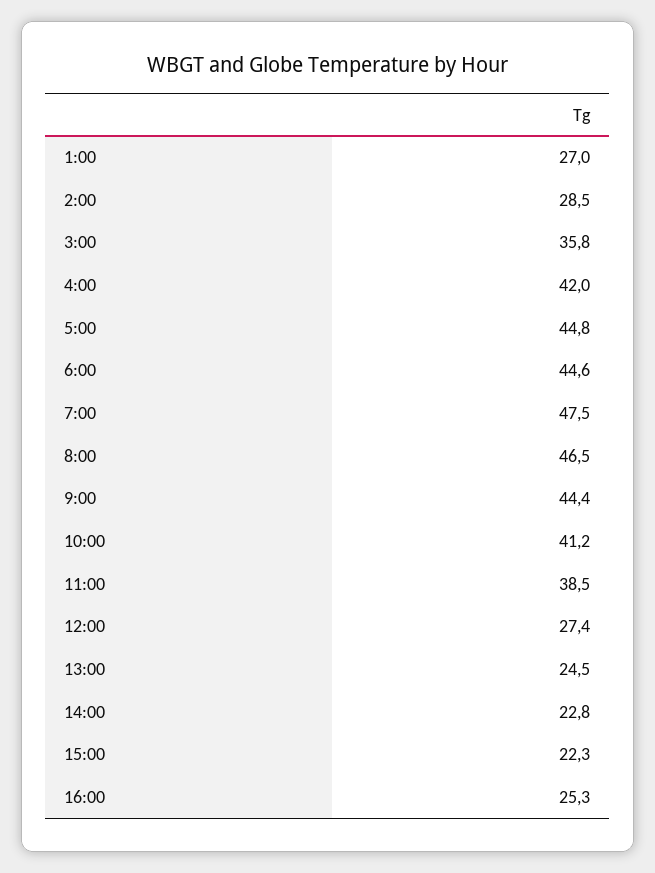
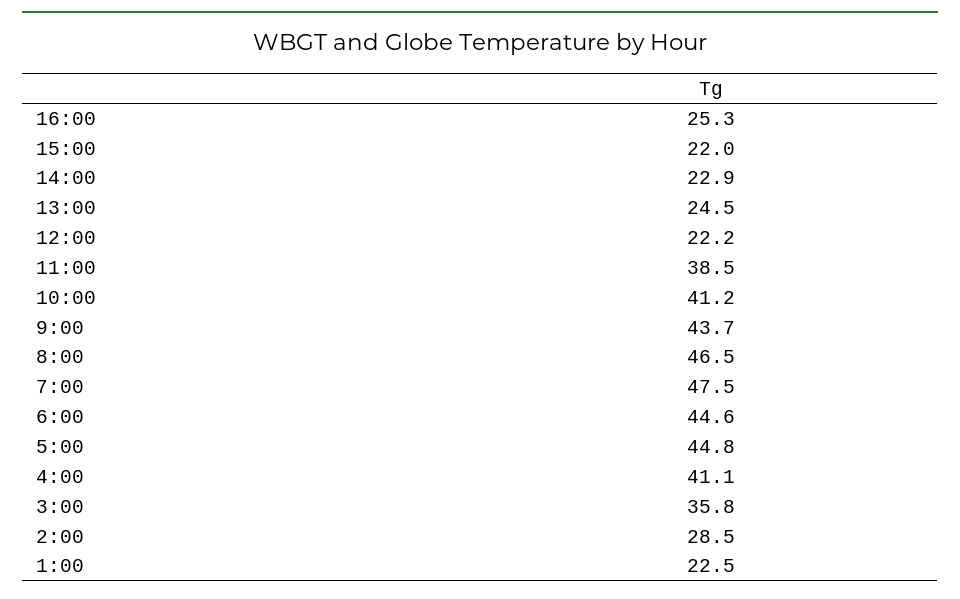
  {
-   "1:00": 27,
+   "1:00": 22.5,
    "2:00": 28.5,
    "3:00": 35.8,
-   "4:00": 42,
+   "4:00": 41.1,
    "5:00": 44.8,
    "6:00": 44.6,
    "7:00": 47.5,
    "8:00": 46.5,
-   "9:00": 44.4,
+   "9:00": 43.7,
    "10:00": 41.2,
    "11:00": 38.5,
-   "12:00": 27.4,
+   "12:00": 22.2,
    "13:00": 24.5,
-   "14:00": 22.8,
+   "14:00": 22.9,
-   "15:00": 22.3,
+   "15:00": 22,
    "16:00": 25.3
  }

